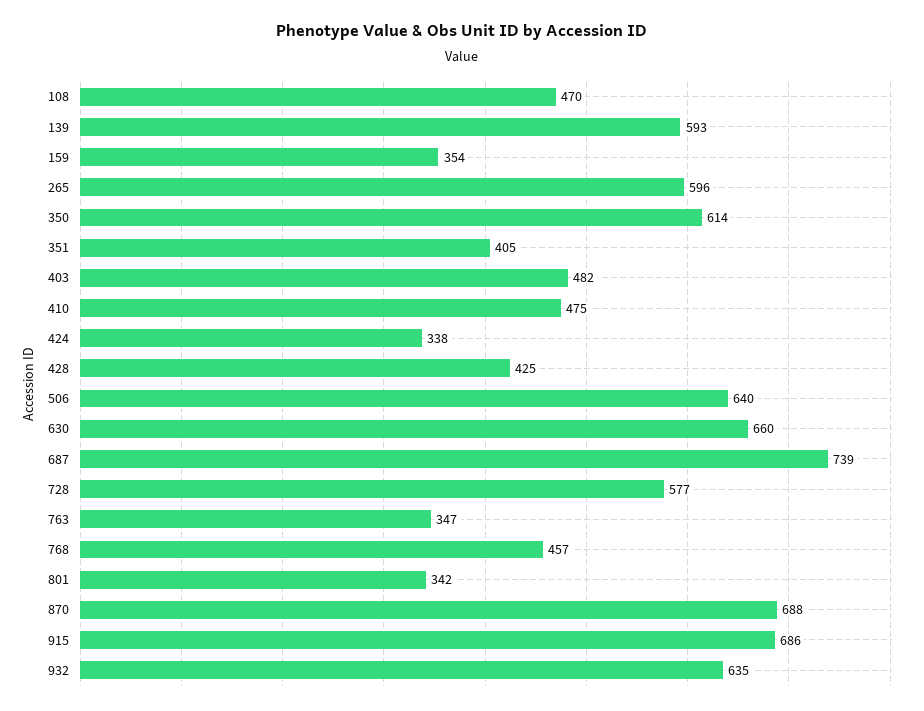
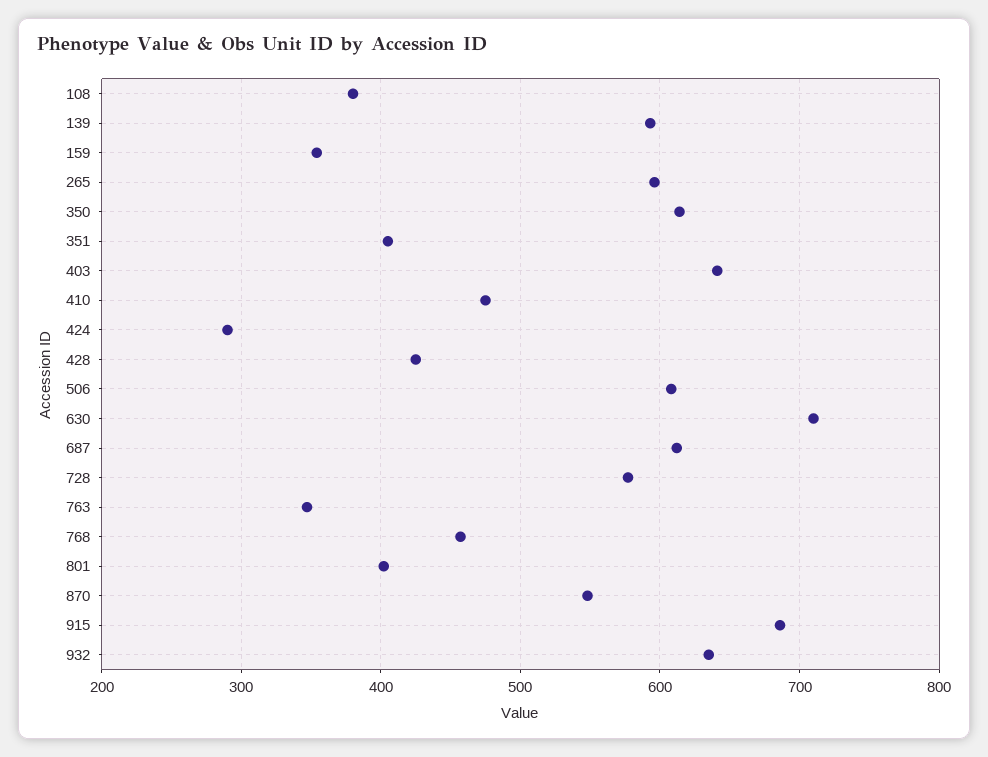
  {
-   "108": 470,
+   "108": 380,
    "139": 593,
    "159": 354,
    "265": 596,
    "350": 614,
    "351": 405,
-   "403": 482,
+   "403": 640,
    "410": 475,
-   "424": 338,
+   "424": 290,
    "428": 425,
-   "506": 640,
+   "506": 610,
-   "630": 660,
+   "630": 710,
-   "687": 739,
+   "687": 610,
    "728": 577,
    "763": 347,
    "768": 457,
-   "801": 342,
+   "801": 400,
-   "870": 688,
+   "870": 550,
    "915": 686,
    "932": 635
  }

